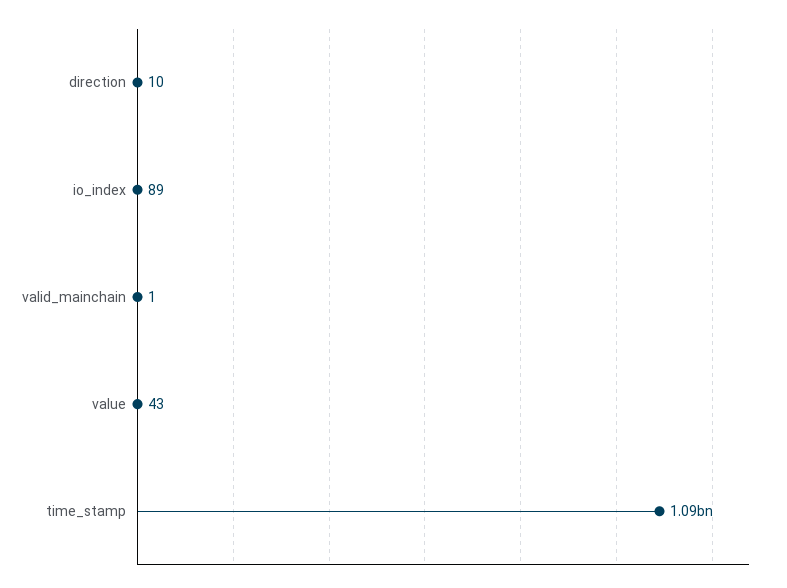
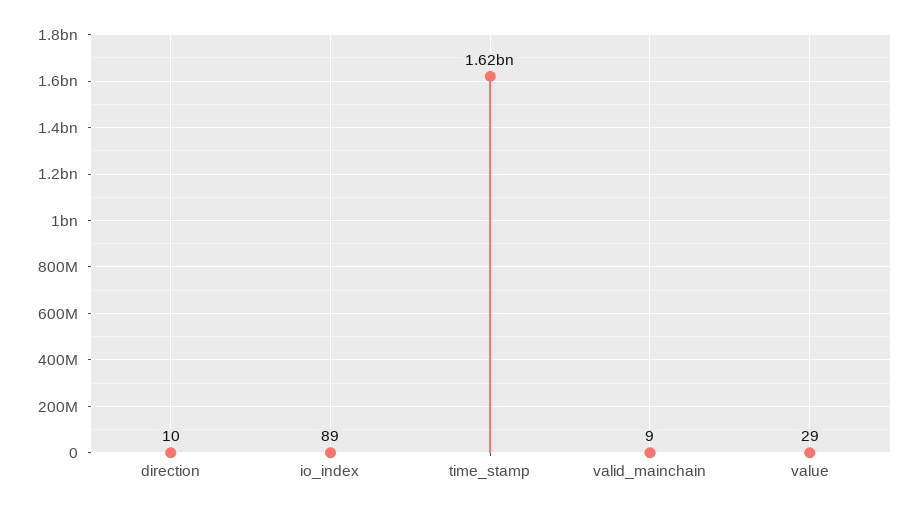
  {
    "direction": 10,
    "io_index": 89,
-   "valid_mainchain": 1,
+   "valid_mainchain": 9,
-   "value": 43,
+   "value": 29,
-   "time_stamp": 1090000000
+   "time_stamp": 1620000000
  }

